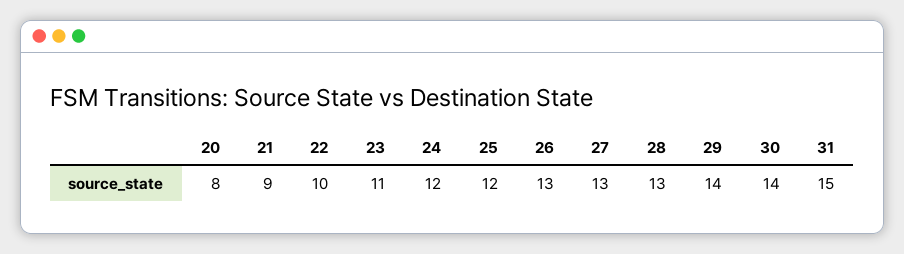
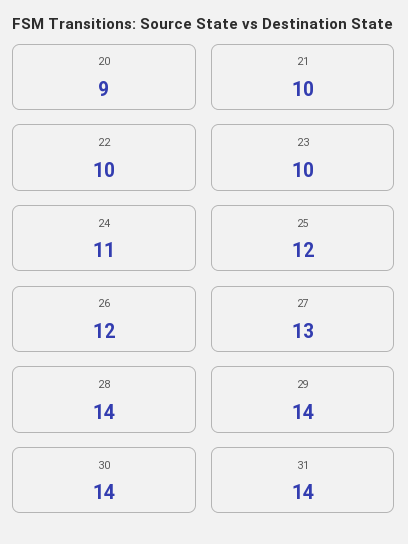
  {
-   "20": 8,
+   "20": 9,
-   "21": 9,
+   "21": 10,
    "22": 10,
-   "23": 11,
+   "23": 10,
-   "24": 12,
+   "24": 11,
    "25": 12,
-   "26": 13,
+   "26": 12,
    "27": 13,
-   "28": 13,
+   "28": 14,
    "29": 14,
    "30": 14,
-   "31": 15
+   "31": 14
  }

